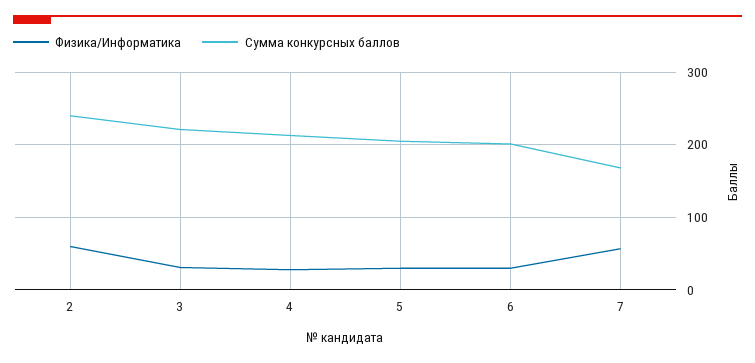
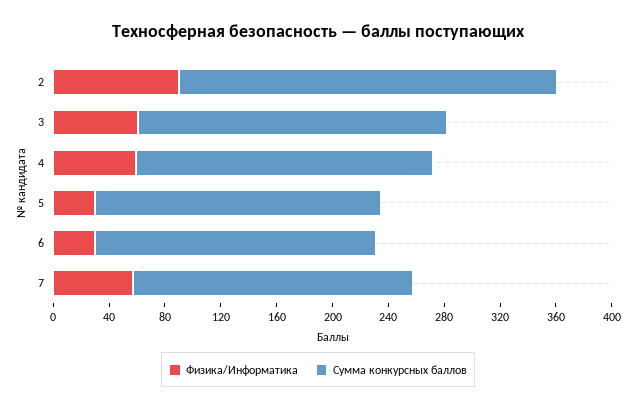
  {
    "Физика/Информатика": {
-     "2": 60,
+     "2": 90,
-     "3": 30,
+     "3": 60,
-     "4": 30,
+     "4": 60,
      "5": 30,
      "6": 30,
      "7": 60
    },
    "Сумма конкурсных баллов": {
-     "2": 240,
+     "2": 270,
      "3": 220,
      "4": 210,
      "5": 210,
      "6": 200,
-     "7": 170
+     "7": 200
    }
  }

